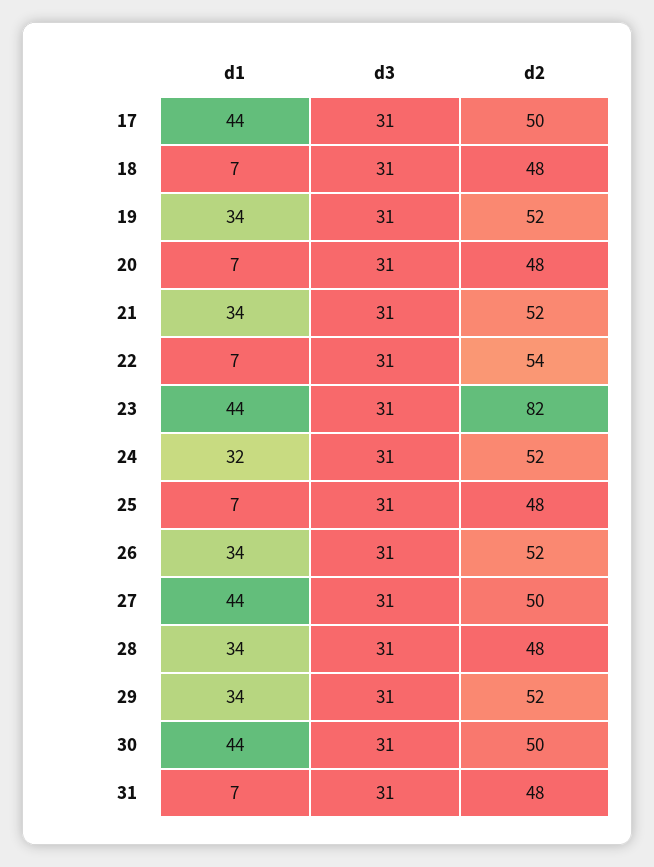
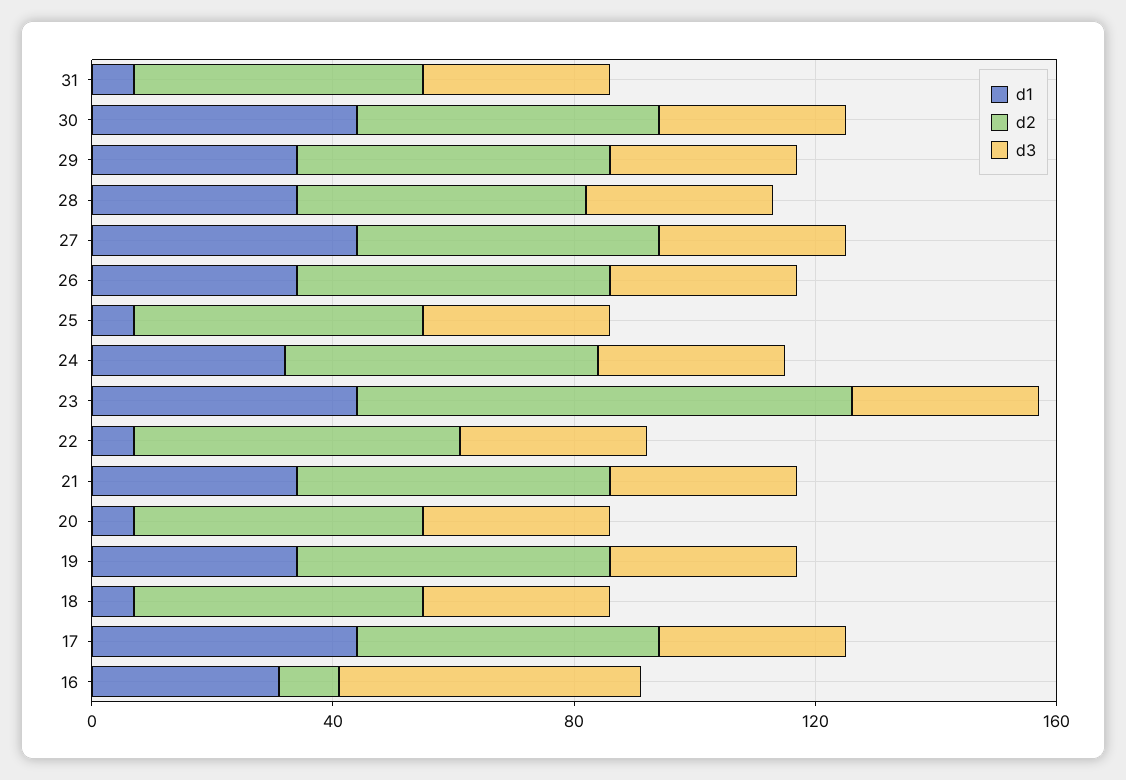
  {
    "d1": {
      "17": 44,
      "18": 7,
      "19": 34,
      "20": 7,
      "21": 34,
      "22": 7,
      "23": 44,
      "24": 32,
      "25": 7,
      "26": 34,
      "27": 44,
      "28": 34,
      "29": 34,
      "30": 44,
-     "31": 7
+     "31": 7,
+     "16": 30
    },
    "d3": {
      "17": 31,
      "18": 31,
      "19": 31,
      "20": 31,
      "21": 31,
      "22": 31,
      "23": 31,
      "24": 31,
      "25": 31,
      "26": 31,
      "27": 31,
      "28": 31,
      "29": 31,
      "30": 31,
-     "31": 31
+     "31": 31,
+     "16": 50
    },
    "d2": {
      "17": 50,
      "18": 48,
      "19": 52,
      "20": 48,
      "21": 52,
      "22": 54,
      "23": 82,
      "24": 52,
      "25": 48,
      "26": 52,
      "27": 50,
      "28": 48,
      "29": 52,
      "30": 50,
-     "31": 48
+     "31": 48,
+     "16": 10
    }
  }

